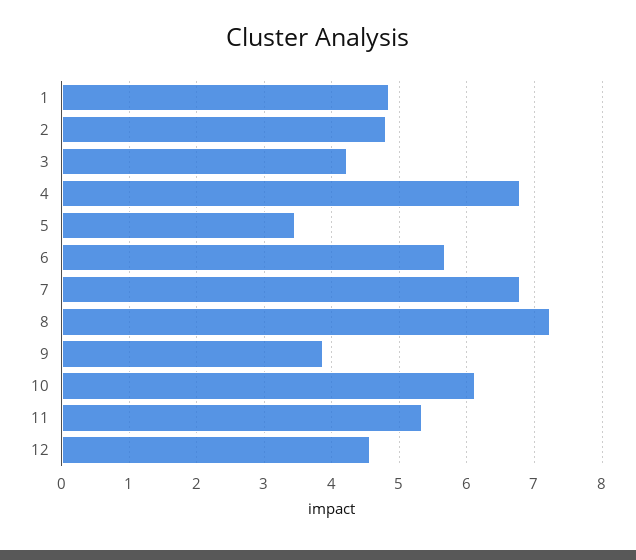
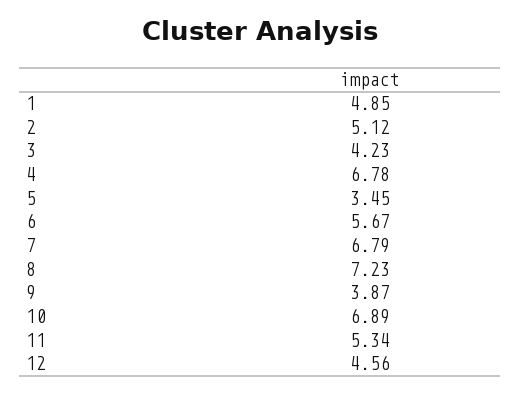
  {
    "1": 4.85,
-   "2": 4.8,
+   "2": 5.12,
    "3": 4.23,
    "4": 6.78,
    "5": 3.45,
    "6": 5.67,
    "7": 6.79,
    "8": 7.23,
    "9": 3.87,
-   "10": 6.1,
+   "10": 6.89,
    "11": 5.34,
    "12": 4.56
  }

